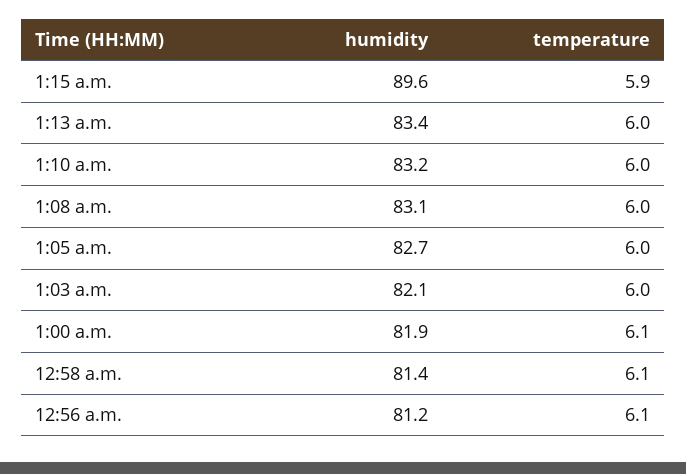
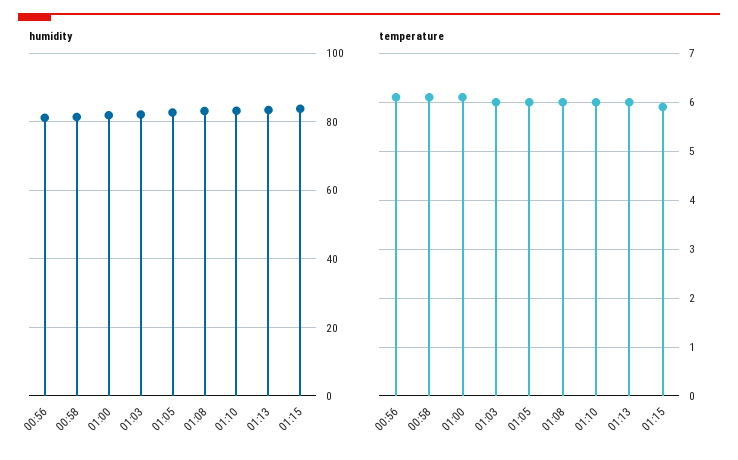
  {
    "humidity": {
-     "1:15 a.m.": 89.6,
+     "1:15 a.m.": 84,
      "1:13 a.m.": 83.4,
      "1:10 a.m.": 83.2,
      "1:08 a.m.": 83.1,
      "1:05 a.m.": 82.7,
      "1:03 a.m.": 82.1,
      "1:00 a.m.": 81.9,
      "12:58 a.m.": 81.4,
      "12:56 a.m.": 81.2
    },
    "temperature": {
      "1:15 a.m.": 5.9,
      "1:13 a.m.": 6,
      "1:10 a.m.": 6,
      "1:08 a.m.": 6,
      "1:05 a.m.": 6,
      "1:03 a.m.": 6,
      "1:00 a.m.": 6.1,
      "12:58 a.m.": 6.1,
      "12:56 a.m.": 6.1
    }
  }

